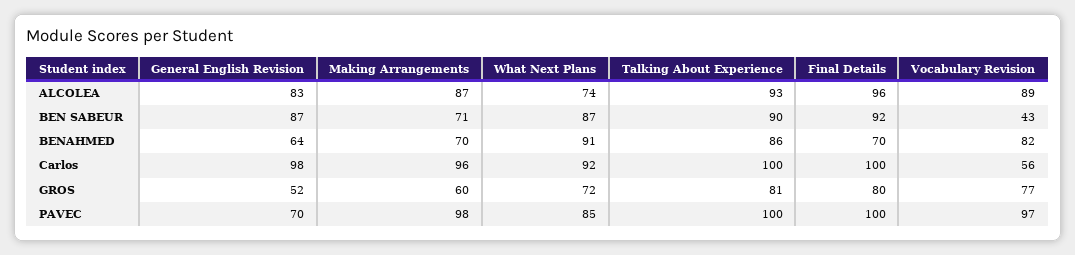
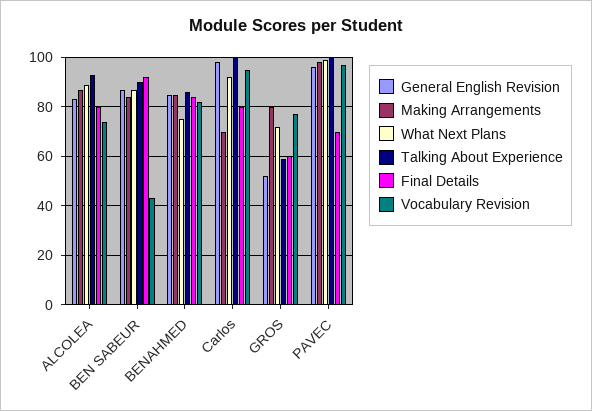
  {
    "General English Revision": {
      "ALCOLEA": 83,
      "BEN SABEUR": 87,
-     "BENAHMED": 64,
+     "BENAHMED": 85,
      "Carlos": 98,
      "GROS": 52,
-     "PAVEC": 70
+     "PAVEC": 95
    },
    "Making Arrangements": {
      "ALCOLEA": 87,
-     "BEN SABEUR": 71,
+     "BEN SABEUR": 85,
-     "BENAHMED": 70,
+     "BENAHMED": 85,
-     "Carlos": 96,
+     "Carlos": 70,
-     "GROS": 60,
+     "GROS": 80,
      "PAVEC": 98
    },
    "What Next Plans": {
-     "ALCOLEA": 74,
+     "ALCOLEA": 90,
      "BEN SABEUR": 87,
-     "BENAHMED": 91,
+     "BENAHMED": 75,
      "Carlos": 92,
      "GROS": 72,
-     "PAVEC": 85
+     "PAVEC": 100
    },
    "Talking About Experience": {
      "ALCOLEA": 93,
      "BEN SABEUR": 90,
      "BENAHMED": 86,
      "Carlos": 100,
-     "GROS": 81,
+     "GROS": 60,
      "PAVEC": 100
    },
    "Final Details": {
-     "ALCOLEA": 96,
+     "ALCOLEA": 80,
      "BEN SABEUR": 92,
-     "BENAHMED": 70,
+     "BENAHMED": 85,
-     "Carlos": 100,
+     "Carlos": 80,
-     "GROS": 80,
+     "GROS": 60,
-     "PAVEC": 100
+     "PAVEC": 70
    },
    "Vocabulary Revision": {
-     "ALCOLEA": 89,
+     "ALCOLEA": 75,
      "BEN SABEUR": 43,
      "BENAHMED": 82,
-     "Carlos": 56,
+     "Carlos": 95,
      "GROS": 77,
      "PAVEC": 97
    }
  }

